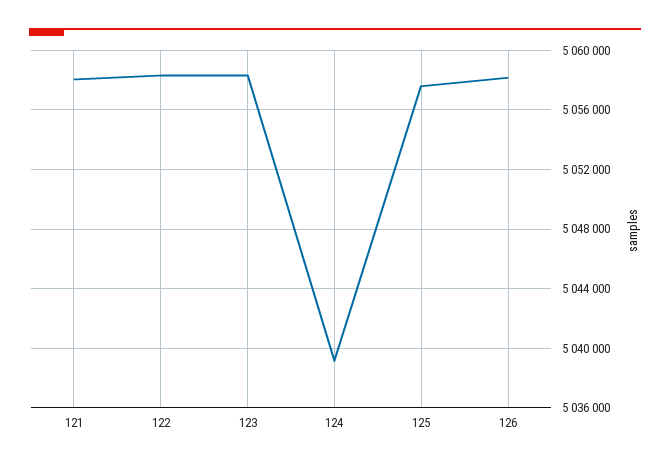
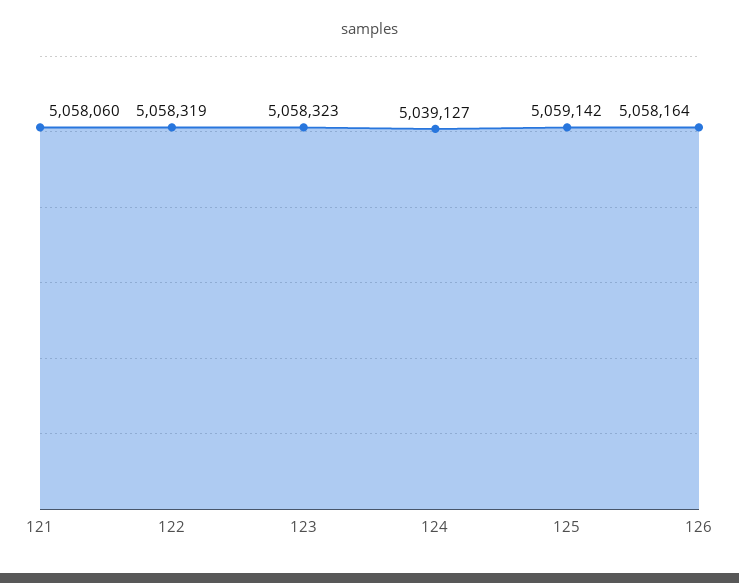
  {
    "121": 5058060,
    "122": 5058319,
    "123": 5058323,
    "124": 5039127,
-   "125": 5057500,
+   "125": 5059142,
    "126": 5058164
  }

